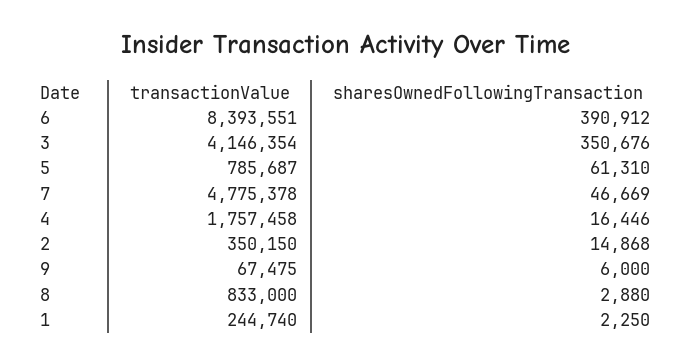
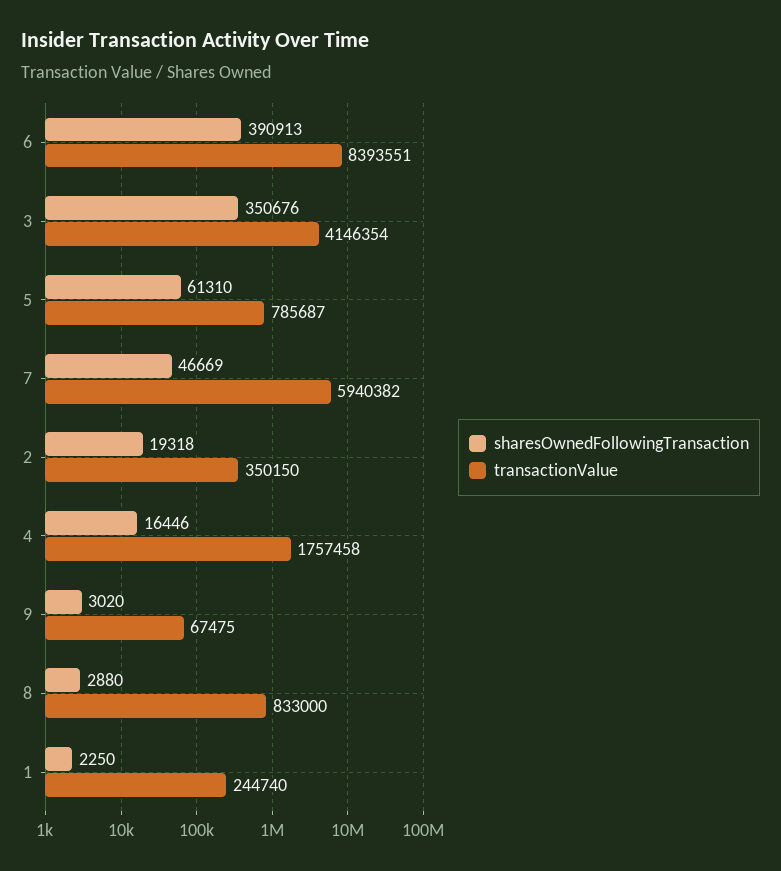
  {
    "transactionValue": {
      "6": 8393551,
      "3": 4146354,
      "5": 785687,
-     "7": 4775378,
+     "7": 5940382,
      "4": 1757458,
      "2": 350150,
      "9": 67475,
      "8": 833000,
      "1": 244740
    },
    "sharesOwnedFollowingTransaction": {
-     "6": 390912,
+     "6": 390913,
      "3": 350676,
      "5": 61310,
      "7": 46669,
      "4": 16446,
-     "2": 14868,
+     "2": 19318,
-     "9": 6000,
+     "9": 3020,
      "8": 2880,
      "1": 2250
    }
  }

